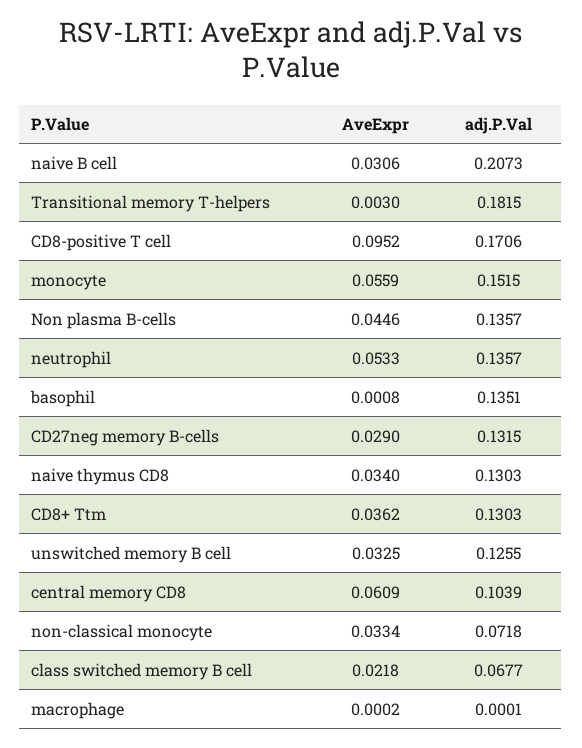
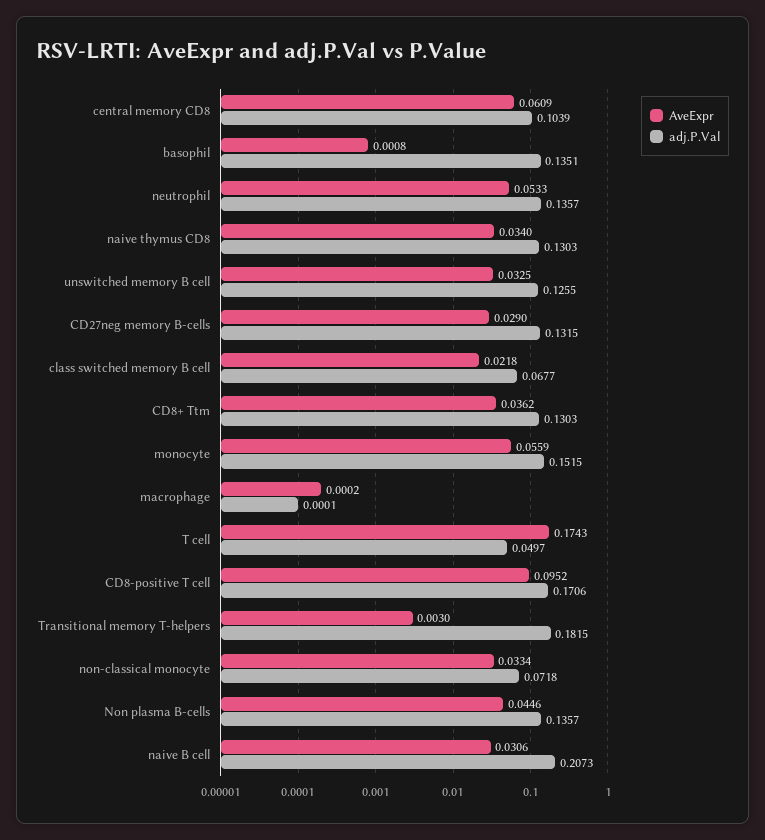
  {
    "AveExpr": {
      "naive B cell": 0.0306,
      "Transitional memory T-helpers": 0.003,
      "CD8-positive T cell": 0.0952,
      "monocyte": 0.0559,
      "Non plasma B-cells": 0.0446,
      "neutrophil": 0.0533,
      "basophil": 0.0008,
      "CD27neg memory B-cells": 0.029,
      "naive thymus CD8": 0.034,
      "CD8+ Ttm": 0.0362,
      "unswitched memory B cell": 0.0325,
      "central memory CD8": 0.0609,
      "non-classical monocyte": 0.0334,
      "class switched memory B cell": 0.0218,
-     "macrophage": 0.0002
+     "macrophage": 0.0002,
+     "T cell": 0.1743
    },
    "adj.P.Val": {
      "naive B cell": 0.2073,
      "Transitional memory T-helpers": 0.1815,
      "CD8-positive T cell": 0.1706,
      "monocyte": 0.1515,
      "Non plasma B-cells": 0.1357,
      "neutrophil": 0.1357,
      "basophil": 0.1351,
      "CD27neg memory B-cells": 0.1315,
      "naive thymus CD8": 0.1303,
      "CD8+ Ttm": 0.1303,
      "unswitched memory B cell": 0.1255,
      "central memory CD8": 0.1039,
      "non-classical monocyte": 0.0718,
      "class switched memory B cell": 0.0677,
-     "macrophage": 0.0001
+     "macrophage": 0.0001,
+     "T cell": 0.0497
    }
  }

